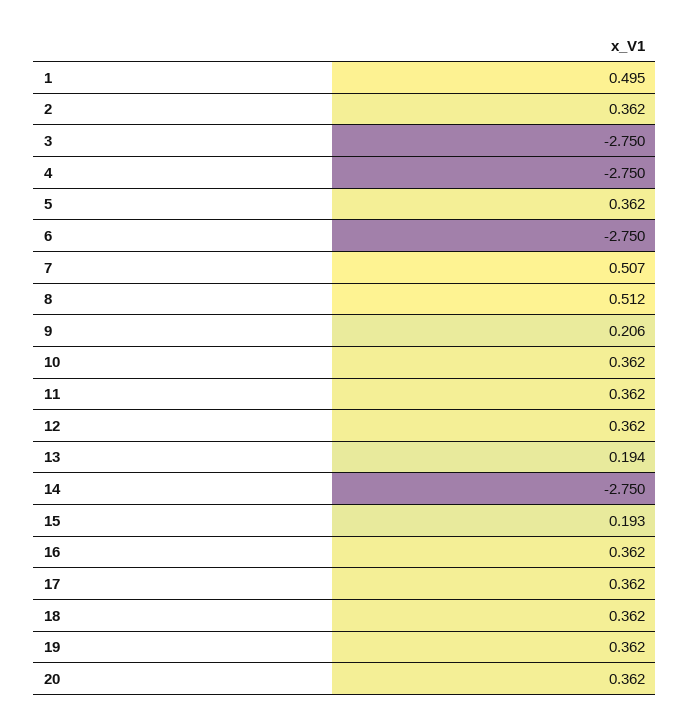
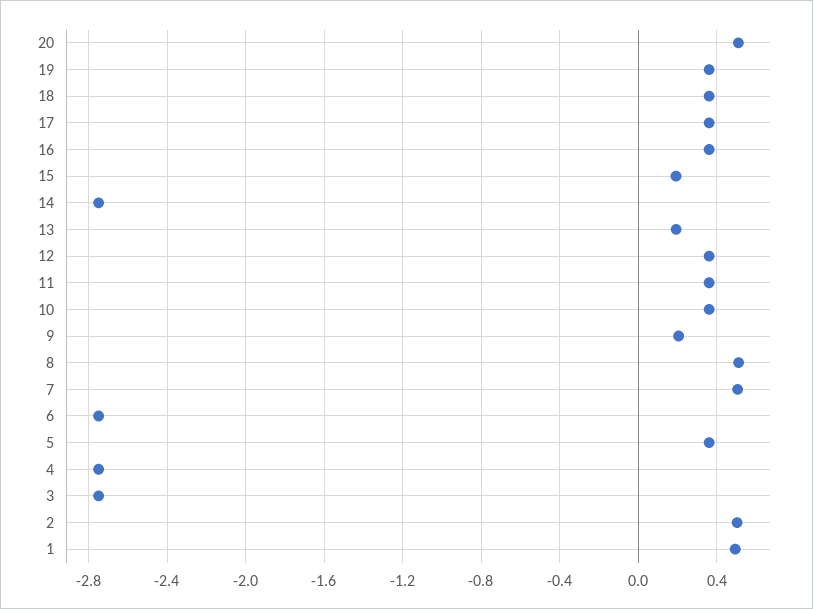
  {
    "1": 0.495,
-   "2": 0.362,
+   "2": 0.5,
    "3": -2.75,
    "4": -2.75,
    "5": 0.362,
    "6": -2.75,
    "7": 0.507,
    "8": 0.512,
    "9": 0.206,
    "10": 0.362,
    "11": 0.362,
    "12": 0.362,
    "13": 0.194,
    "14": -2.75,
    "15": 0.193,
    "16": 0.362,
    "17": 0.362,
    "18": 0.362,
    "19": 0.362,
-   "20": 0.362
+   "20": 0.5
  }

